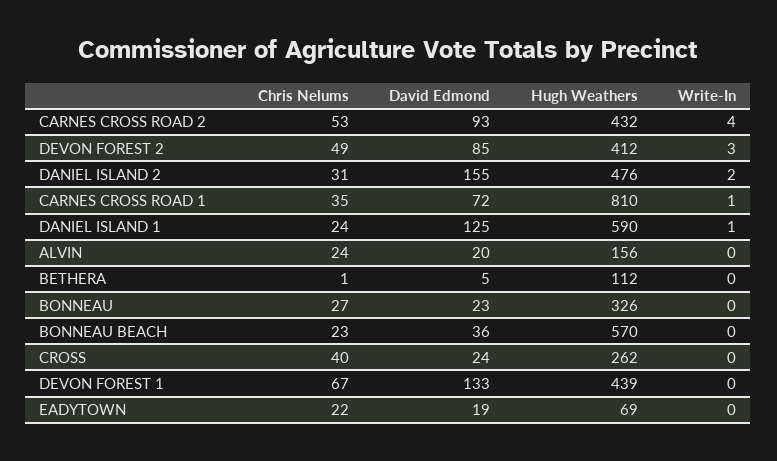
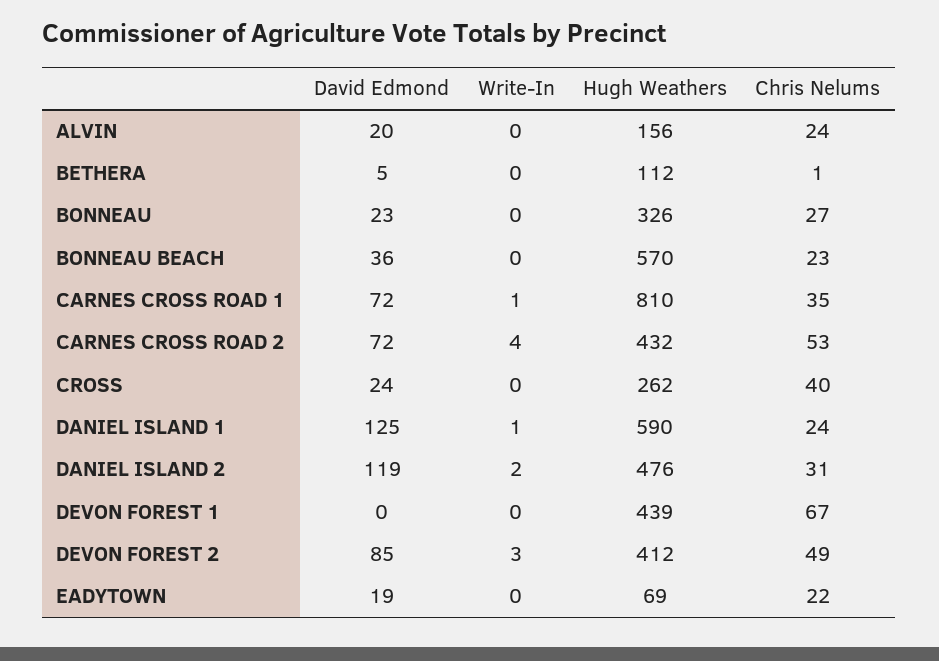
  {
    "Chris Nelums": {
      "CARNES CROSS ROAD 2": 53,
      "DEVON FOREST 2": 49,
      "DANIEL ISLAND 2": 31,
      "CARNES CROSS ROAD 1": 35,
      "DANIEL ISLAND 1": 24,
      "ALVIN": 24,
      "BETHERA": 1,
      "BONNEAU": 27,
      "BONNEAU BEACH": 23,
      "CROSS": 40,
      "DEVON FOREST 1": 67,
      "EADYTOWN": 22
    },
    "David Edmond": {
-     "CARNES CROSS ROAD 2": 93,
+     "CARNES CROSS ROAD 2": 72,
      "DEVON FOREST 2": 85,
-     "DANIEL ISLAND 2": 155,
+     "DANIEL ISLAND 2": 119,
      "CARNES CROSS ROAD 1": 72,
      "DANIEL ISLAND 1": 125,
      "ALVIN": 20,
      "BETHERA": 5,
      "BONNEAU": 23,
      "BONNEAU BEACH": 36,
      "CROSS": 24,
-     "DEVON FOREST 1": 133,
+     "DEVON FOREST 1": 0,
      "EADYTOWN": 19
    },
    "Hugh Weathers": {
      "CARNES CROSS ROAD 2": 432,
      "DEVON FOREST 2": 412,
      "DANIEL ISLAND 2": 476,
      "CARNES CROSS ROAD 1": 810,
      "DANIEL ISLAND 1": 590,
      "ALVIN": 156,
      "BETHERA": 112,
      "BONNEAU": 326,
      "BONNEAU BEACH": 570,
      "CROSS": 262,
      "DEVON FOREST 1": 439,
      "EADYTOWN": 69
    },
    "Write-In": {
      "CARNES CROSS ROAD 2": 4,
      "DEVON FOREST 2": 3,
      "DANIEL ISLAND 2": 2,
      "CARNES CROSS ROAD 1": 1,
      "DANIEL ISLAND 1": 1,
      "ALVIN": 0,
      "BETHERA": 0,
      "BONNEAU": 0,
      "BONNEAU BEACH": 0,
      "CROSS": 0,
      "DEVON FOREST 1": 0,
      "EADYTOWN": 0
    }
  }

